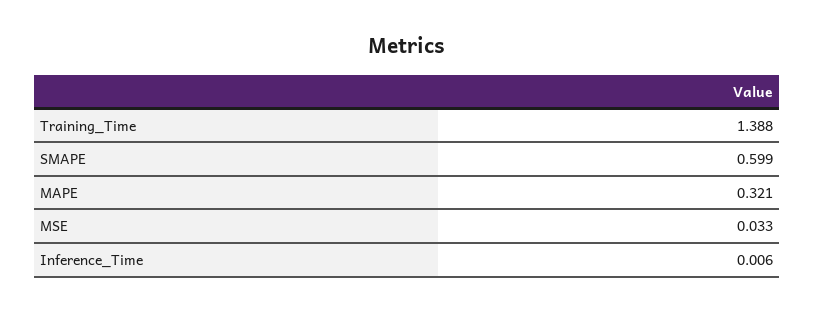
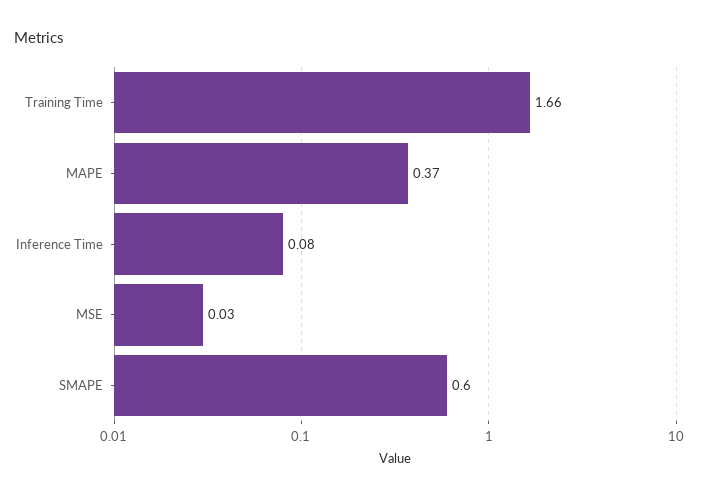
  {
-   "Training_Time": 1.388,
+   "Training_Time": 1.66,
    "SMAPE": 0.599,
-   "MAPE": 0.321,
+   "MAPE": 0.37,
    "MSE": 0.033,
-   "Inference_Time": 0.006
+   "Inference_Time": 0.08
  }

